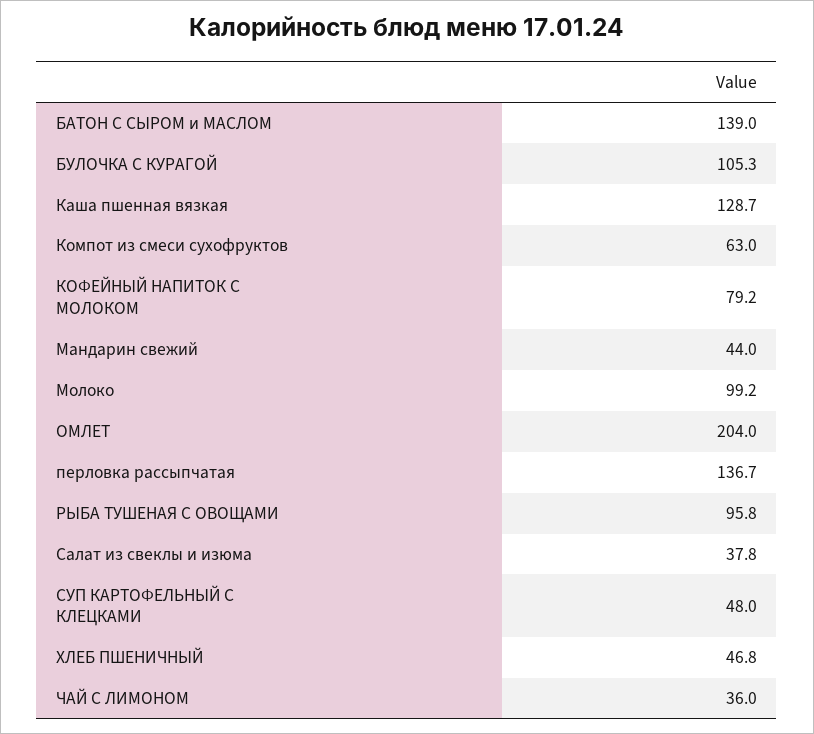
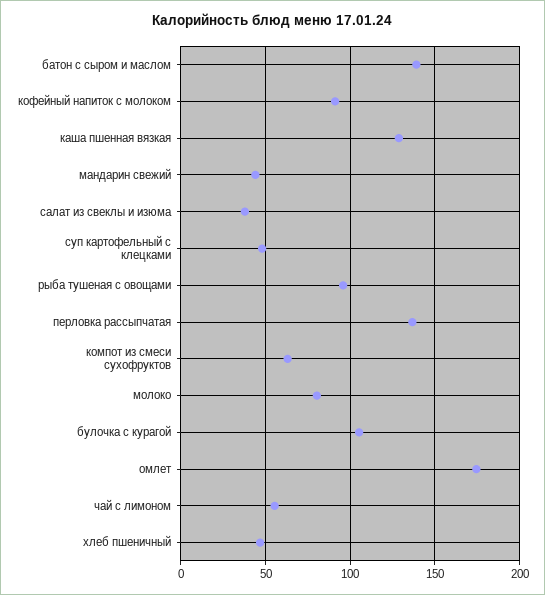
  {
    "БАТОН С СЫРОМ и МАСЛОМ": 139,
    "БУЛОЧКА С КУРАГОЙ": 105.3,
    "Каша пшенная вязкая": 128.7,
    "Компот из смеси сухофруктов": 63,
-   "КОФЕЙНЫЙ НАПИТОК С МОЛОКОМ": 79.2,
+   "КОФЕЙНЫЙ НАПИТОК С МОЛОКОМ": 90,
    "Мандарин свежий": 44,
-   "Молоко": 99.2,
+   "Молоко": 80,
-   "ОМЛЕТ": 204,
+   "ОМЛЕТ": 175,
    "перловка рассыпчатая": 136.7,
    "РЫБА ТУШЕНАЯ С ОВОЩАМИ": 95.8,
    "Салат из свеклы и изюма": 37.8,
    "СУП КАРТОФЕЛЬНЫЙ С КЛЕЦКАМИ": 48,
    "ХЛЕБ ПШЕНИЧНЫЙ": 46.8,
-   "ЧАЙ С ЛИМОНОМ": 36
+   "ЧАЙ С ЛИМОНОМ": 55
  }

